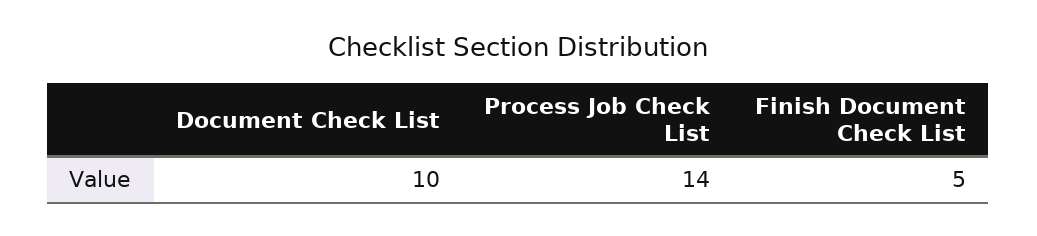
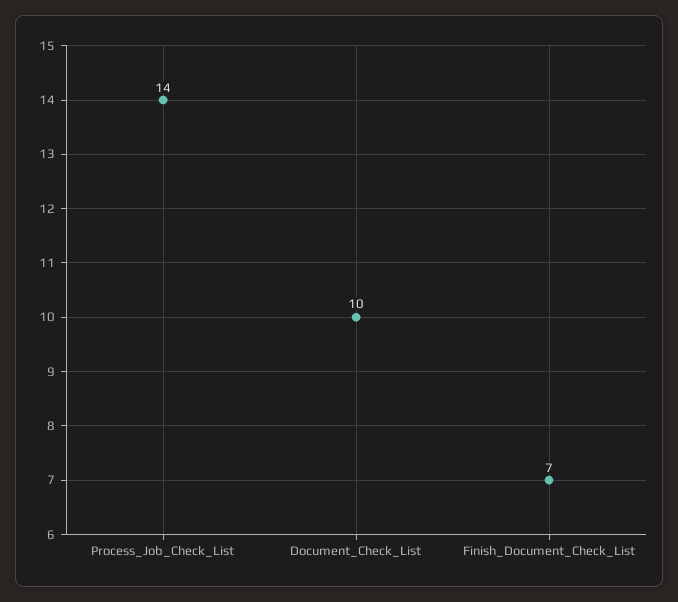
  {
    "Document Check List": 10,
    "Process Job Check List": 14,
-   "Finish Document Check List": 5
+   "Finish Document Check List": 7
  }

